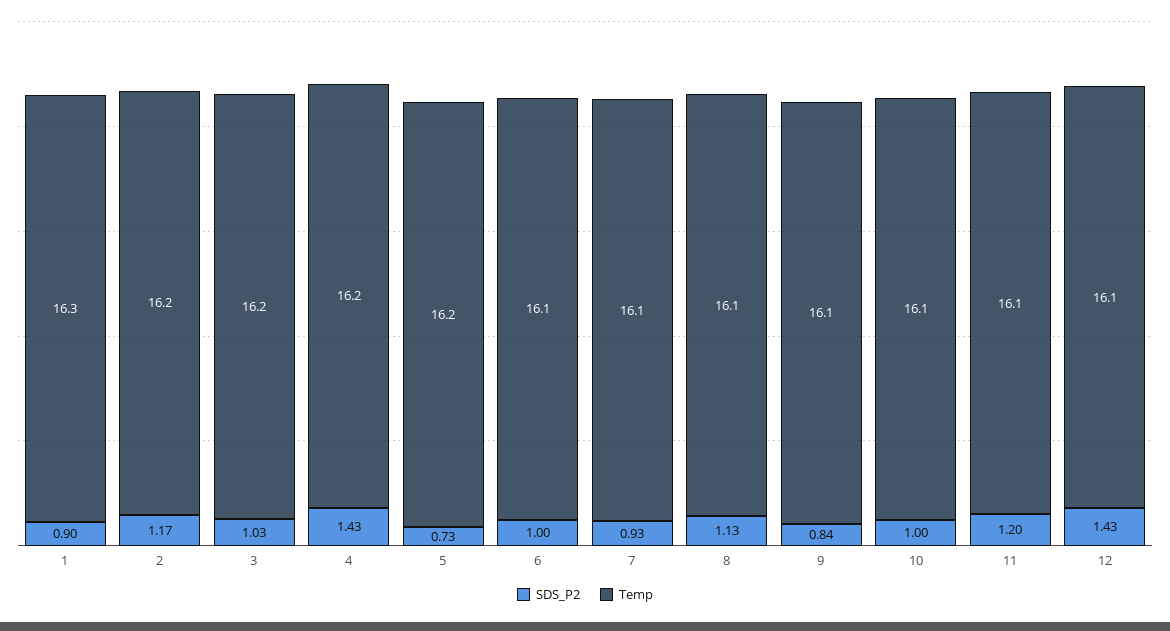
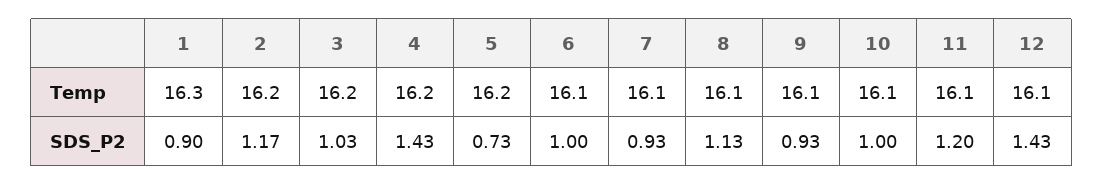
  {
    "SDS_P2": {
      "1": 0.9,
      "2": 1.17,
      "3": 1.03,
      "4": 1.43,
      "5": 0.73,
      "6": 1,
      "7": 0.93,
      "8": 1.13,
-     "9": 0.84,
+     "9": 0.93,
      "10": 1,
      "11": 1.2,
      "12": 1.43
    },
    "Temp": {
      "1": 16.3,
      "2": 16.2,
      "3": 16.2,
      "4": 16.2,
      "5": 16.2,
      "6": 16.1,
      "7": 16.1,
      "8": 16.1,
      "9": 16.1,
      "10": 16.1,
      "11": 16.1,
      "12": 16.1
    }
  }

